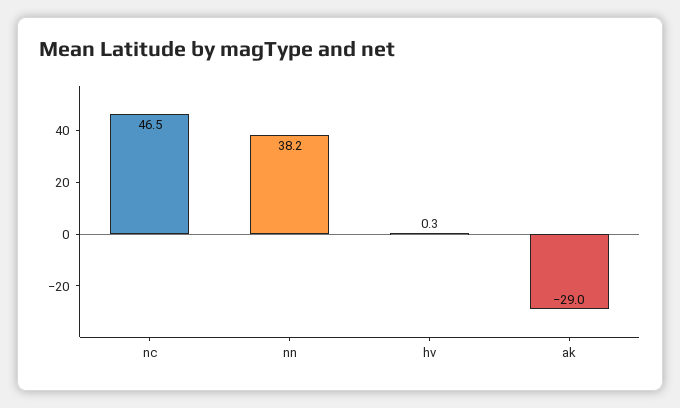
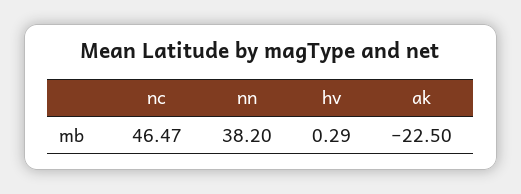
  {
    "nc": 46.47,
    "nn": 38.2,
    "hv": 0.29,
-   "ak": -29
+   "ak": -22.5
  }

